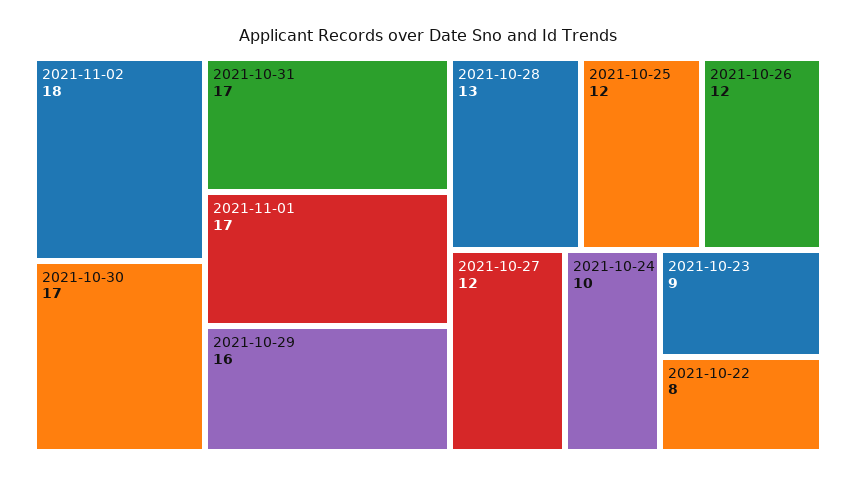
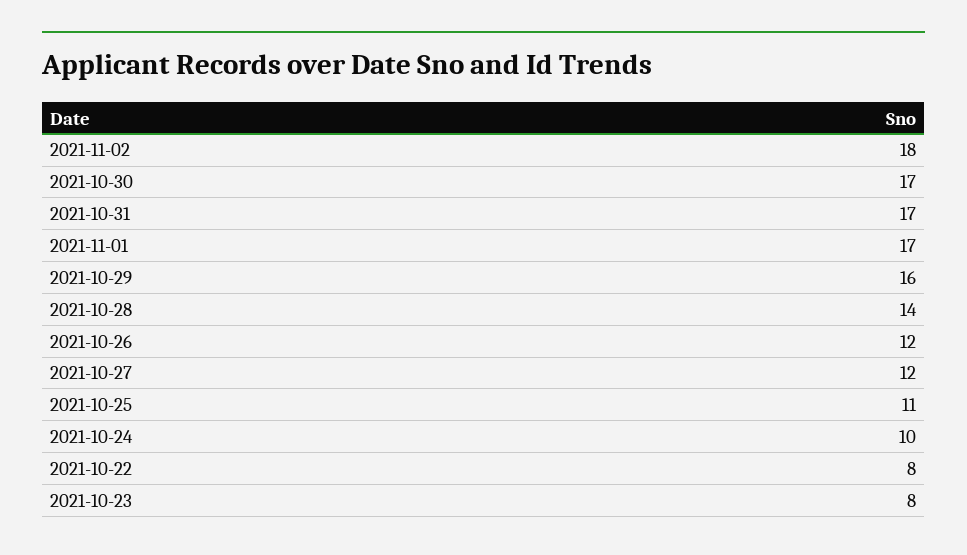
  {
    "2021-11-02": 18,
    "2021-10-30": 17,
    "2021-10-31": 17,
    "2021-11-01": 17,
    "2021-10-29": 16,
-   "2021-10-28": 13,
+   "2021-10-28": 14,
-   "2021-10-25": 12,
+   "2021-10-25": 11,
    "2021-10-26": 12,
    "2021-10-27": 12,
    "2021-10-24": 10,
-   "2021-10-23": 9,
+   "2021-10-23": 8,
    "2021-10-22": 8
  }

